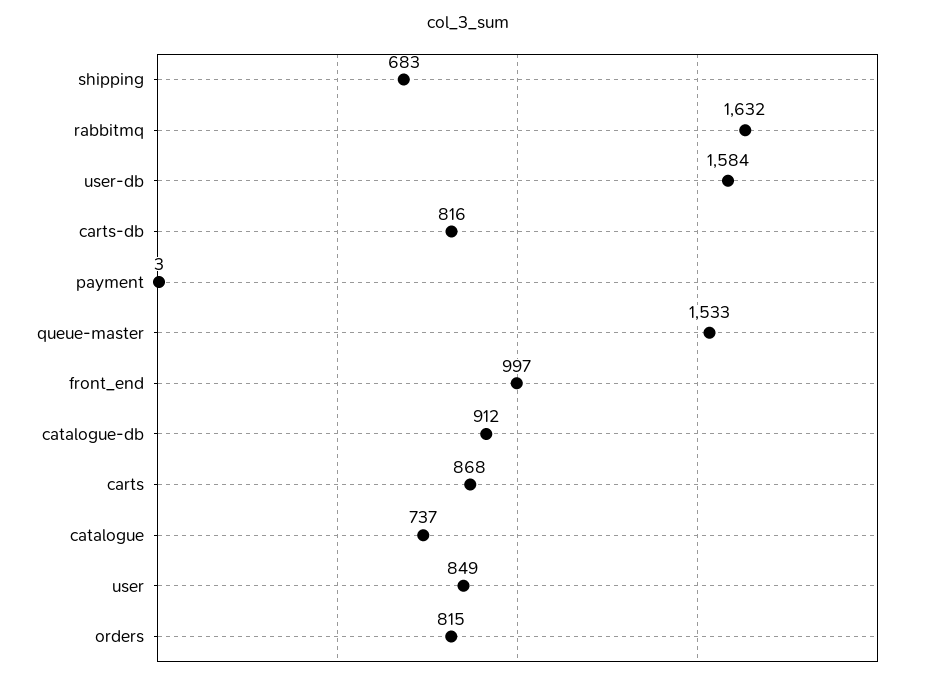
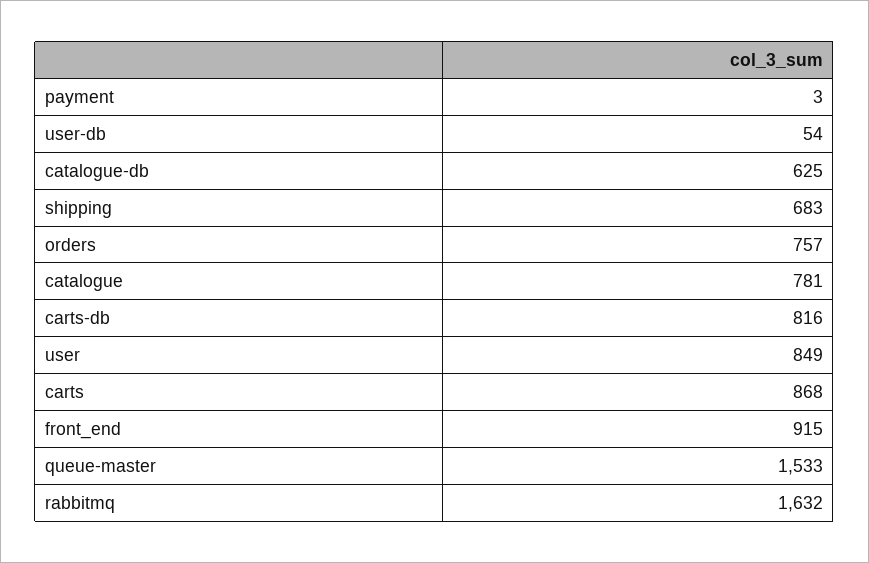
  {
    "shipping": 683,
    "rabbitmq": 1632,
-   "user-db": 1584,
+   "user-db": 54,
    "carts-db": 816,
    "payment": 3,
    "queue-master": 1533,
-   "front_end": 997,
+   "front_end": 915,
-   "catalogue-db": 912,
+   "catalogue-db": 625,
    "carts": 868,
-   "catalogue": 737,
+   "catalogue": 781,
    "user": 849,
-   "orders": 815
+   "orders": 757
  }

